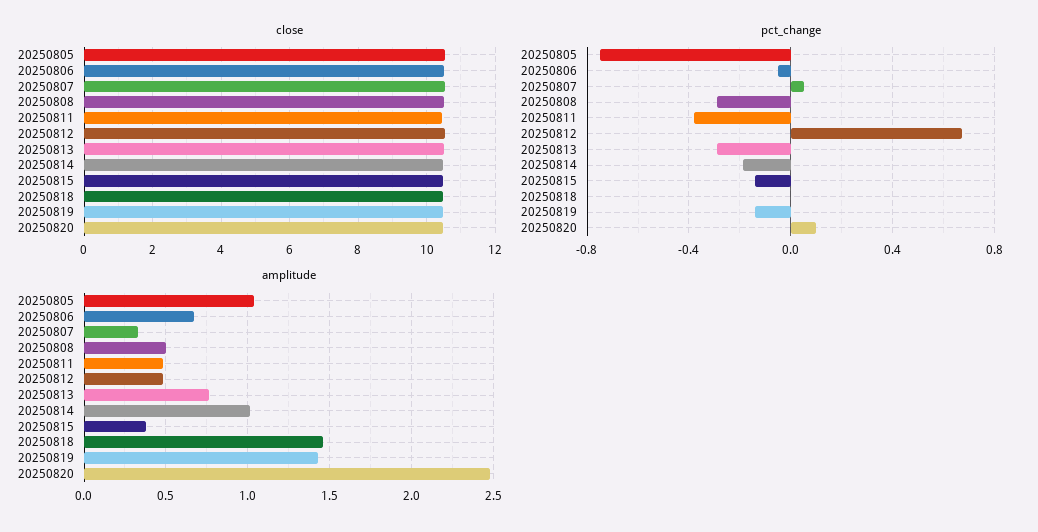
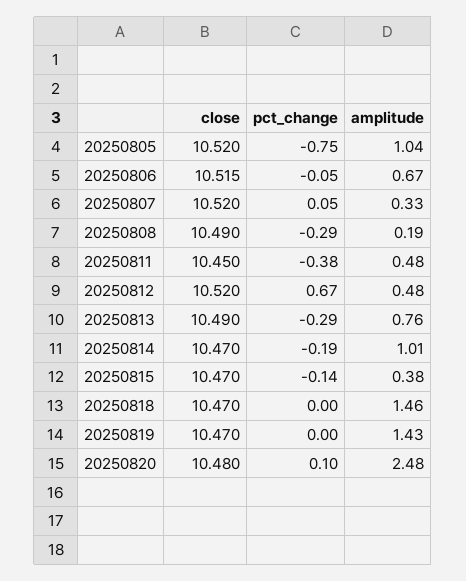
  {
    "close": {
      "20250805": 10.52,
      "20250806": 10.515,
      "20250807": 10.52,
      "20250808": 10.49,
      "20250811": 10.45,
      "20250812": 10.52,
      "20250813": 10.49,
      "20250814": 10.47,
      "20250815": 10.47,
      "20250818": 10.47,
      "20250819": 10.47,
      "20250820": 10.48
    },
    "pct_change": {
      "20250805": -0.75,
      "20250806": -0.05,
      "20250807": 0.05,
      "20250808": -0.29,
      "20250811": -0.38,
      "20250812": 0.67,
      "20250813": -0.29,
      "20250814": -0.19,
      "20250815": -0.14,
      "20250818": 0,
-     "20250819": -0.15,
+     "20250819": 0,
      "20250820": 0.1
    },
    "amplitude": {
      "20250805": 1.04,
      "20250806": 0.67,
      "20250807": 0.33,
-     "20250808": 0.5,
+     "20250808": 0.19,
      "20250811": 0.48,
      "20250812": 0.48,
      "20250813": 0.76,
      "20250814": 1.01,
      "20250815": 0.38,
      "20250818": 1.46,
      "20250819": 1.43,
      "20250820": 2.48
    }
  }

